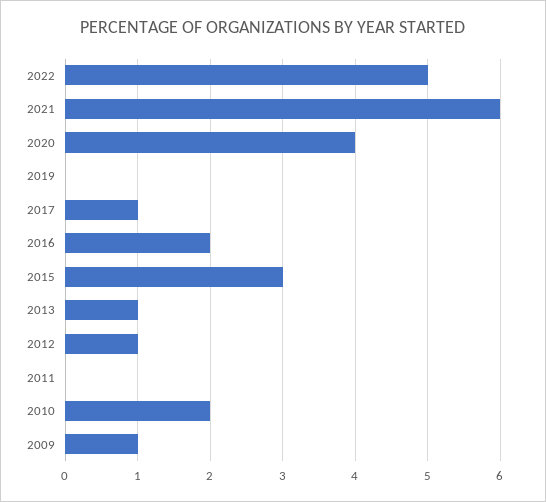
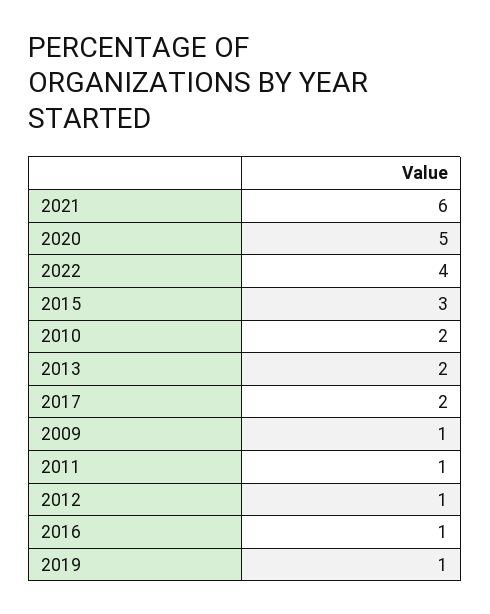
  {
-   "2022": 5,
+   "2022": 4,
    "2021": 6,
-   "2020": 4,
+   "2020": 5,
-   "2019": 0,
+   "2019": 1,
-   "2017": 1,
+   "2017": 2,
-   "2016": 2,
+   "2016": 1,
    "2015": 3,
-   "2013": 1,
+   "2013": 2,
    "2012": 1,
-   "2011": 0,
+   "2011": 1,
    "2010": 2,
    "2009": 1
  }

